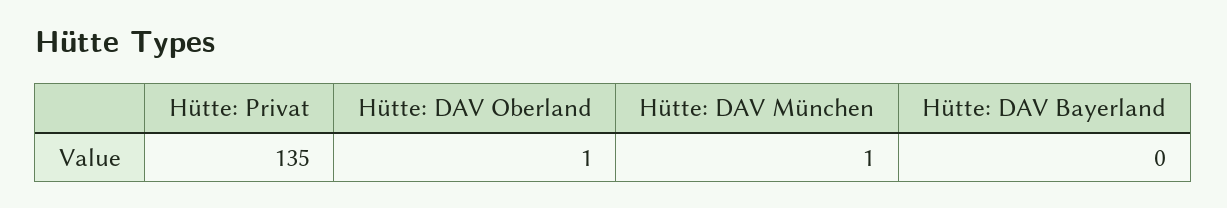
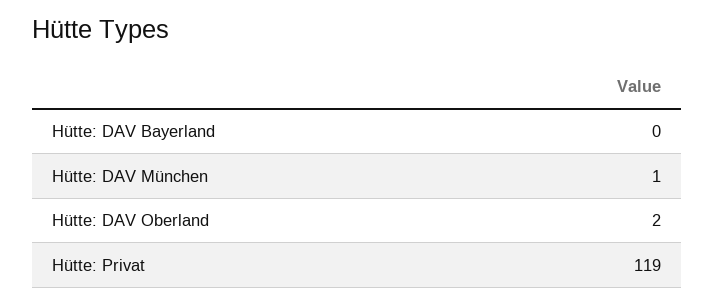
  {
-   "Hütte: Privat": 135,
+   "Hütte: Privat": 119,
-   "Hütte: DAV Oberland": 1,
+   "Hütte: DAV Oberland": 2,
    "Hütte: DAV München": 1,
    "Hütte: DAV Bayerland": 0
  }

